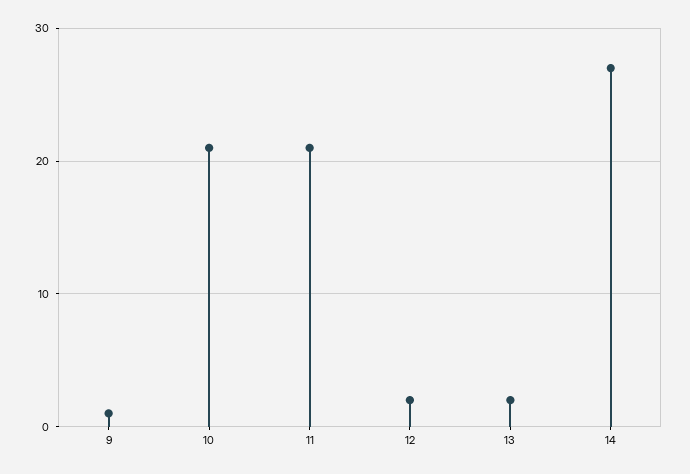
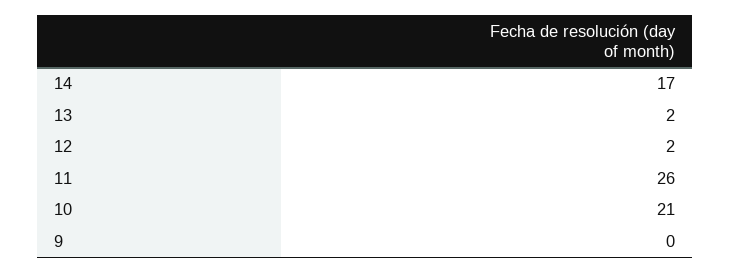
  {
-   "9": 1,
+   "9": 0,
    "10": 21,
-   "11": 21,
+   "11": 26,
    "12": 2,
    "13": 2,
-   "14": 27
+   "14": 17
  }

